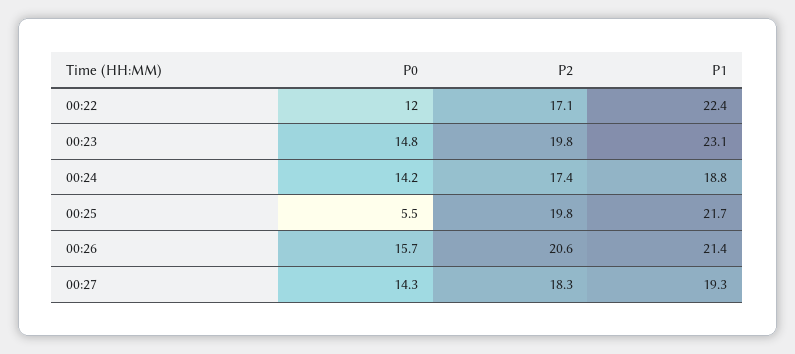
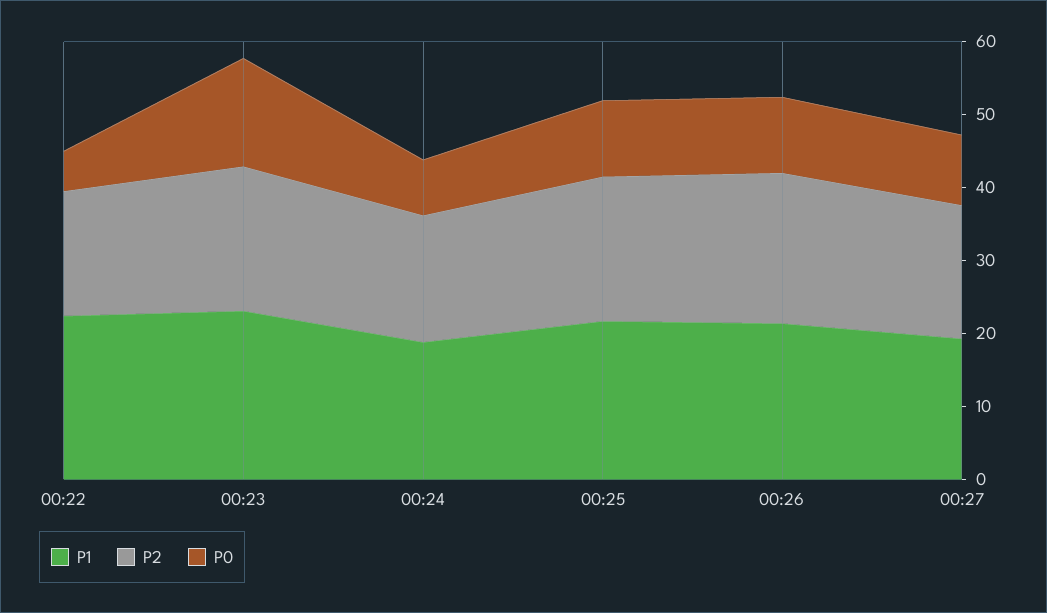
  {
    "P0": {
-     "00:22": 12,
+     "00:22": 6,
      "00:23": 14.8,
-     "00:24": 14.2,
+     "00:24": 8,
-     "00:25": 5.5,
+     "00:25": 10,
-     "00:26": 15.7,
+     "00:26": 10,
-     "00:27": 14.3
+     "00:27": 10
    },
    "P2": {
      "00:22": 17.1,
      "00:23": 19.8,
      "00:24": 17.4,
      "00:25": 19.8,
      "00:26": 20.6,
      "00:27": 18.3
    },
    "P1": {
      "00:22": 22.4,
      "00:23": 23.1,
      "00:24": 18.8,
      "00:25": 21.7,
      "00:26": 21.4,
      "00:27": 19.3
    }
  }

